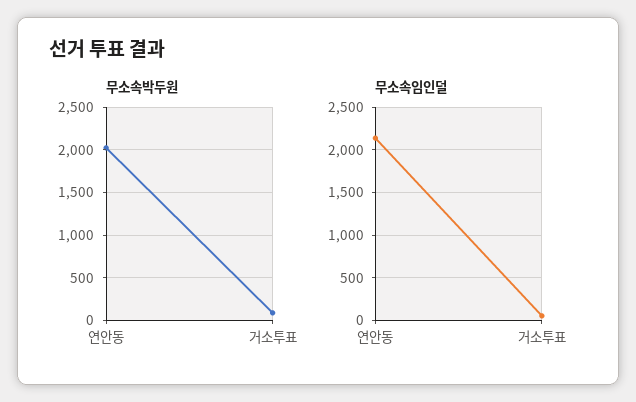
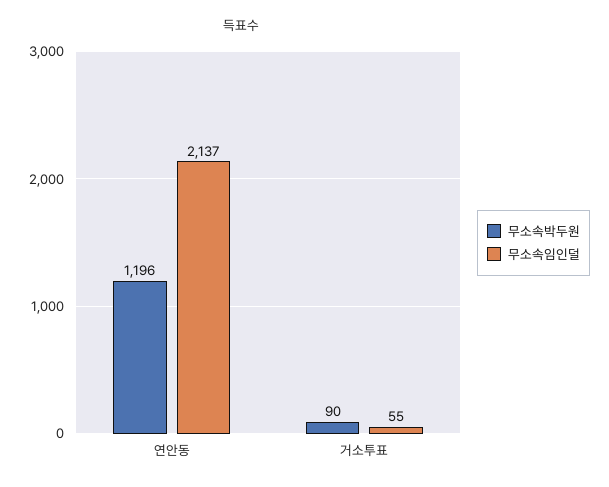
  {
    "무소속박두원": {
-     "연안동": 2000,
+     "연안동": 1196,
      "거소투표": 90
    },
    "무소속임인덜": {
      "연안동": 2137,
      "거소투표": 55
    }
  }

